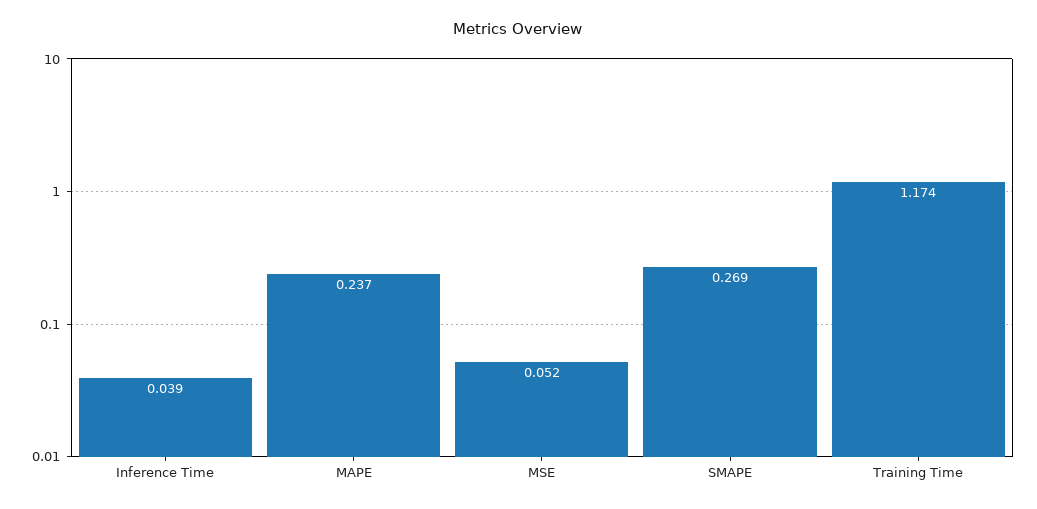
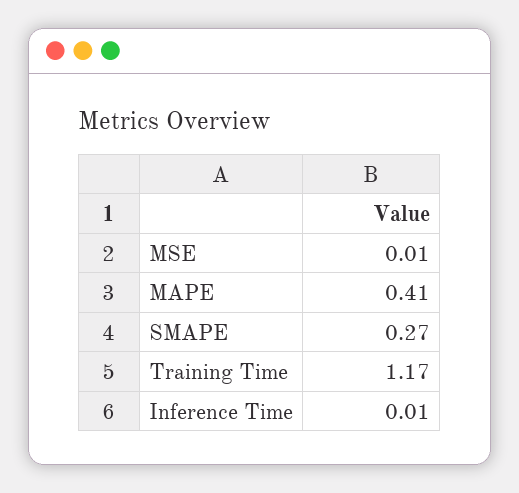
  {
-   "Inference Time": 0.039,
+   "Inference Time": 0.01,
-   "MAPE": 0.237,
+   "MAPE": 0.41,
-   "MSE": 0.052,
+   "MSE": 0.01,
    "SMAPE": 0.269,
    "Training Time": 1.174
  }

